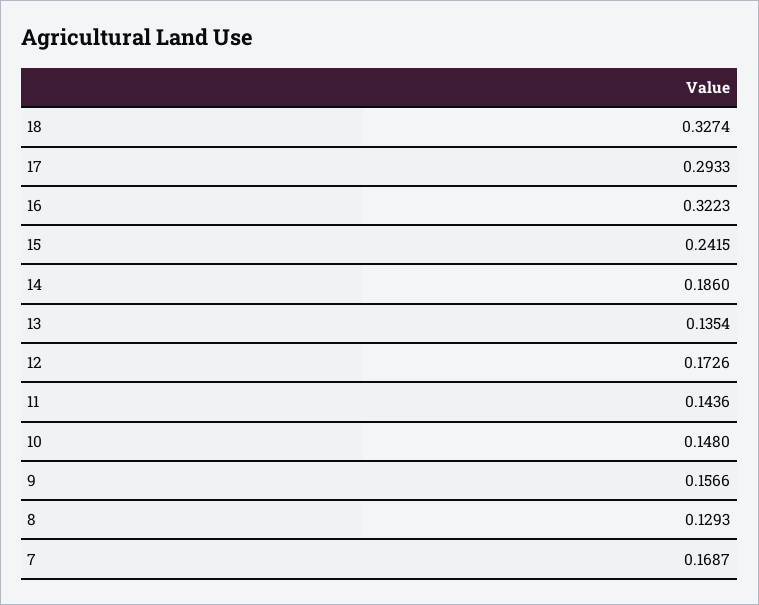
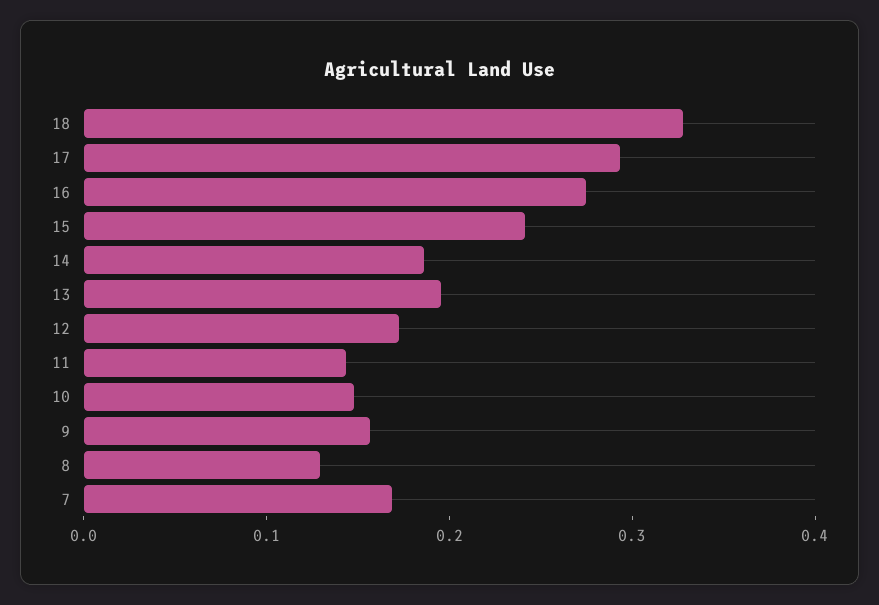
  {
    "18": 0.3274,
    "17": 0.2933,
-   "16": 0.3223,
+   "16": 0.28,
    "15": 0.2415,
    "14": 0.186,
-   "13": 0.1354,
+   "13": 0.2,
    "12": 0.1726,
    "11": 0.1436,
    "10": 0.148,
    "9": 0.1566,
    "8": 0.1293,
    "7": 0.1687
  }

